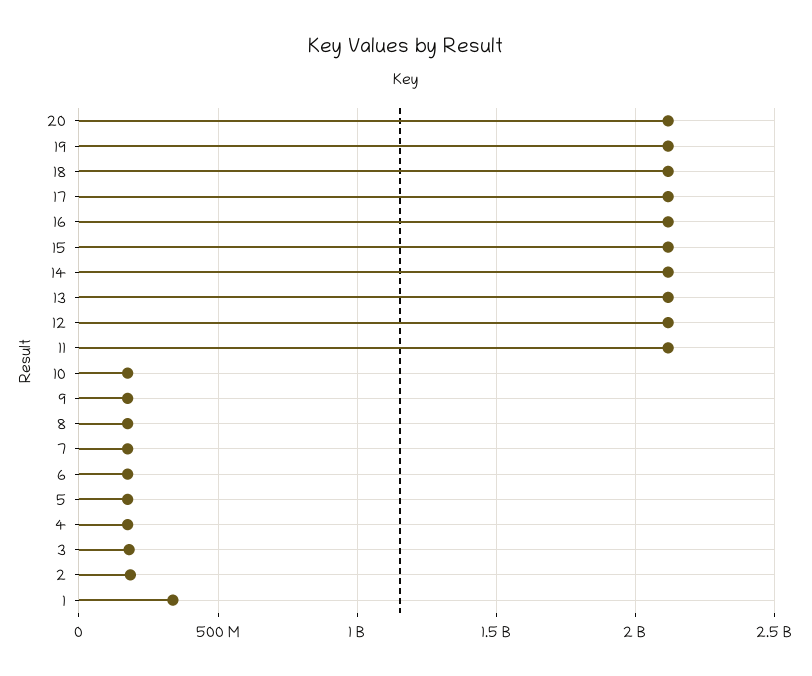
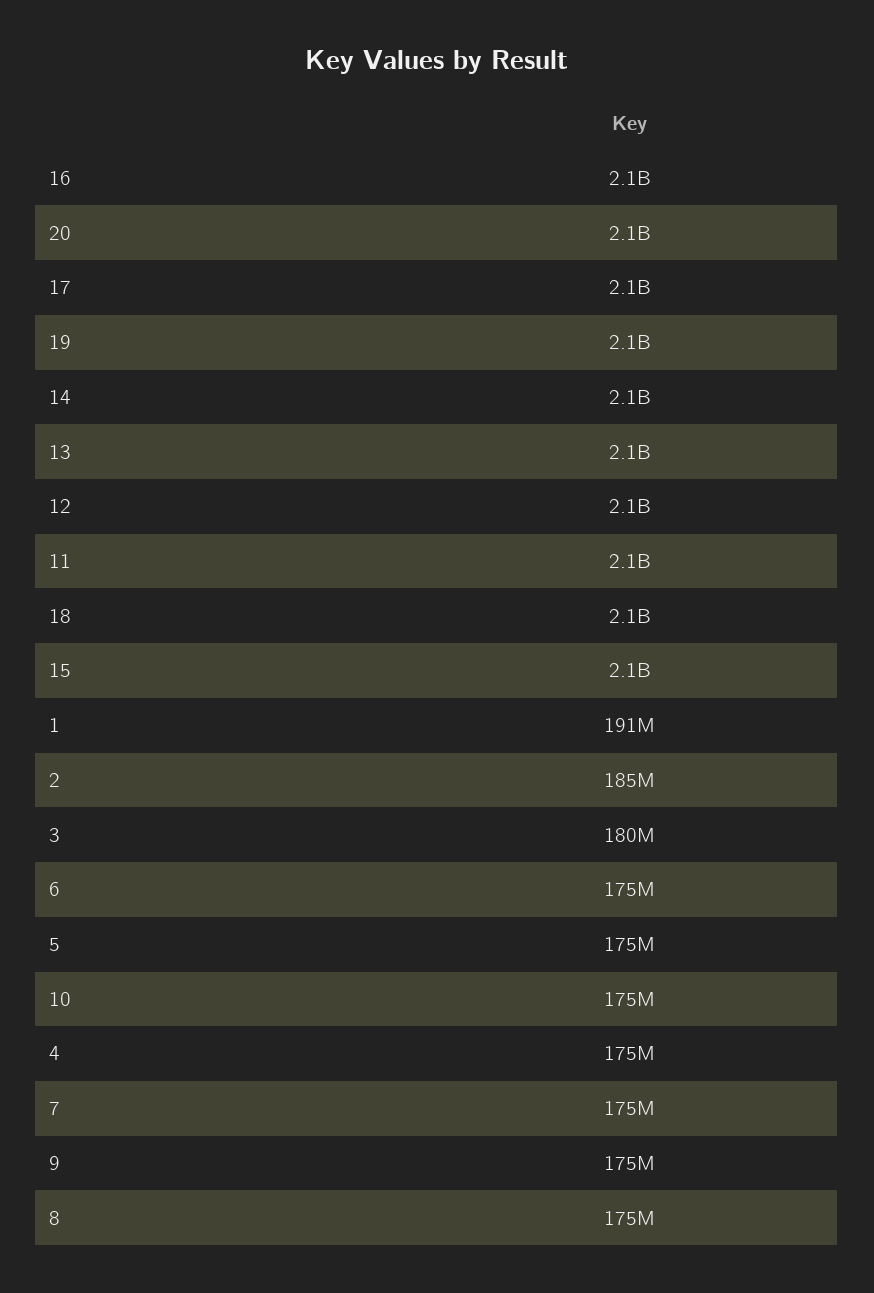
  {
    "20": 2100000000,
    "19": 2100000000,
    "18": 2100000000,
    "17": 2100000000,
    "16": 2100000000,
    "15": 2100000000,
    "14": 2100000000,
    "13": 2100000000,
    "12": 2100000000,
    "11": 2100000000,
    "10": 175000000,
    "9": 175000000,
    "8": 175000000,
    "7": 175000000,
    "6": 175000000,
    "5": 175000000,
    "4": 175000000,
    "3": 180000000,
    "2": 185000000,
-   "1": 350000000
+   "1": 191000000
  }

